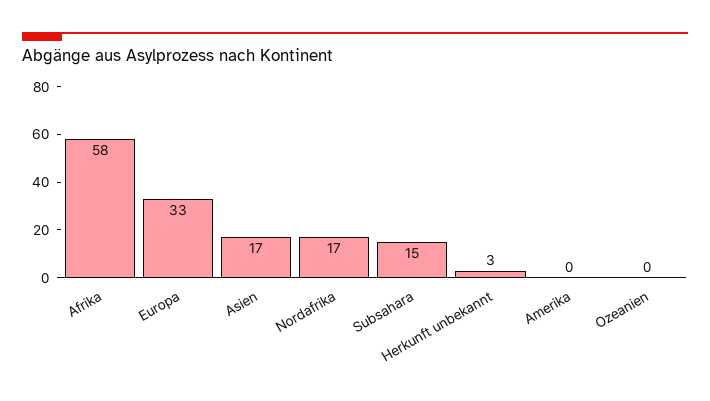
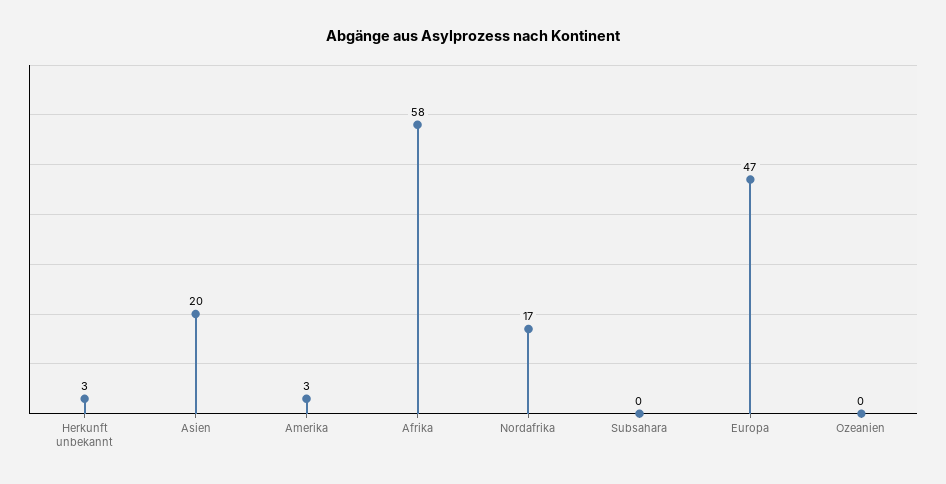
  {
    "Afrika": 58,
-   "Europa": 33,
+   "Europa": 47,
-   "Asien": 17,
+   "Asien": 20,
    "Nordafrika": 17,
-   "Subsahara": 15,
+   "Subsahara": 0,
    "Herkunft unbekannt": 3,
-   "Amerika": 0,
+   "Amerika": 3,
    "Ozeanien": 0
  }

